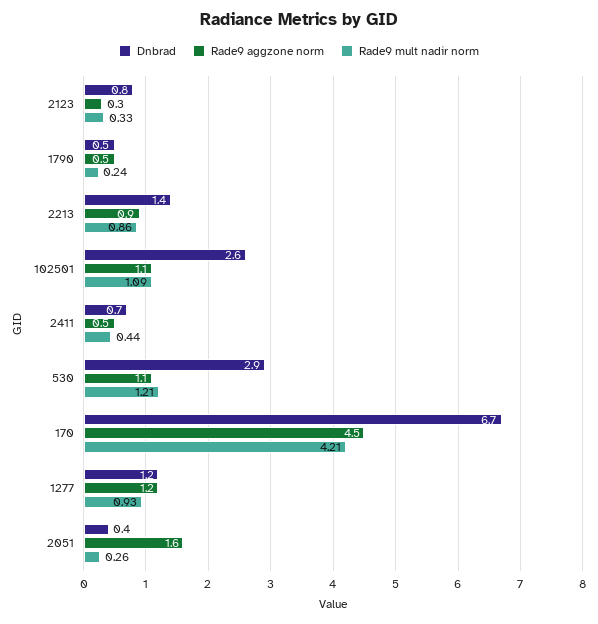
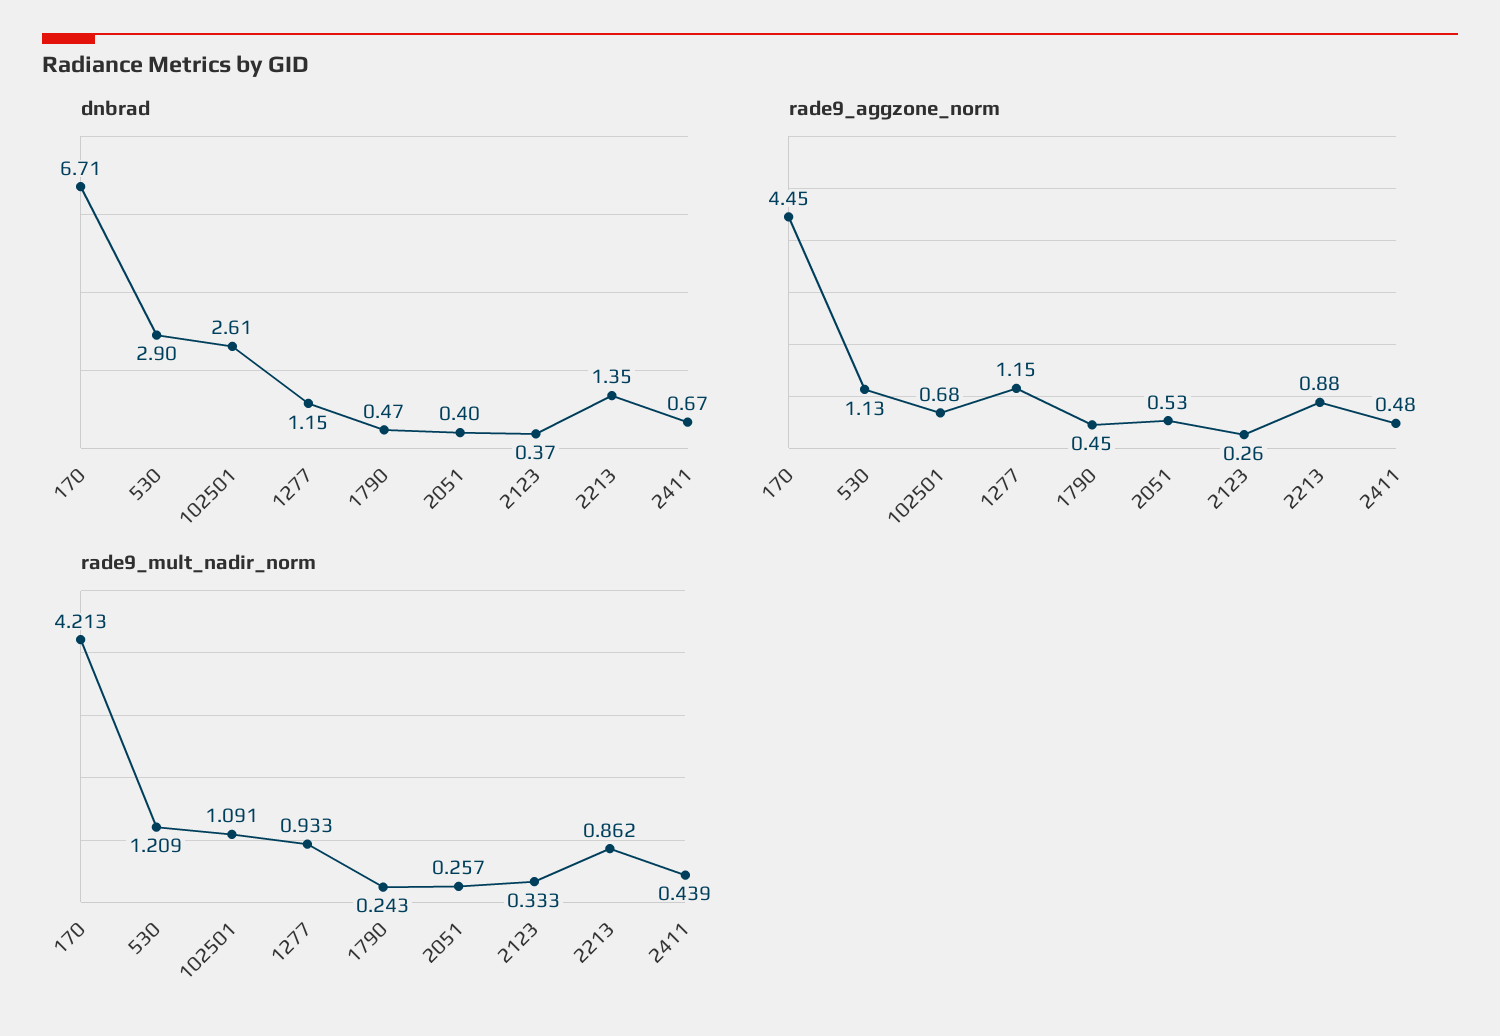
  {
    "Dnbrad": {
-     "2123": 0.8,
+     "2123": 0.37,
      "1790": 0.47,
      "2213": 1.35,
      "102501": 2.61,
      "2411": 0.67,
      "530": 2.9,
      "170": 6.71,
      "1277": 1.15,
      "2051": 0.4
    },
    "Rade9 aggzone norm": {
      "2123": 0.26,
      "1790": 0.45,
      "2213": 0.88,
-     "102501": 1.1,
+     "102501": 0.68,
      "2411": 0.48,
      "530": 1.13,
      "170": 4.45,
      "1277": 1.15,
-     "2051": 1.6
+     "2051": 0.53
    },
    "Rade9 mult nadir norm": {
      "2123": 0.333,
      "1790": 0.243,
      "2213": 0.862,
      "102501": 1.091,
      "2411": 0.439,
      "530": 1.209,
      "170": 4.213,
      "1277": 0.933,
      "2051": 0.257
    }
  }

